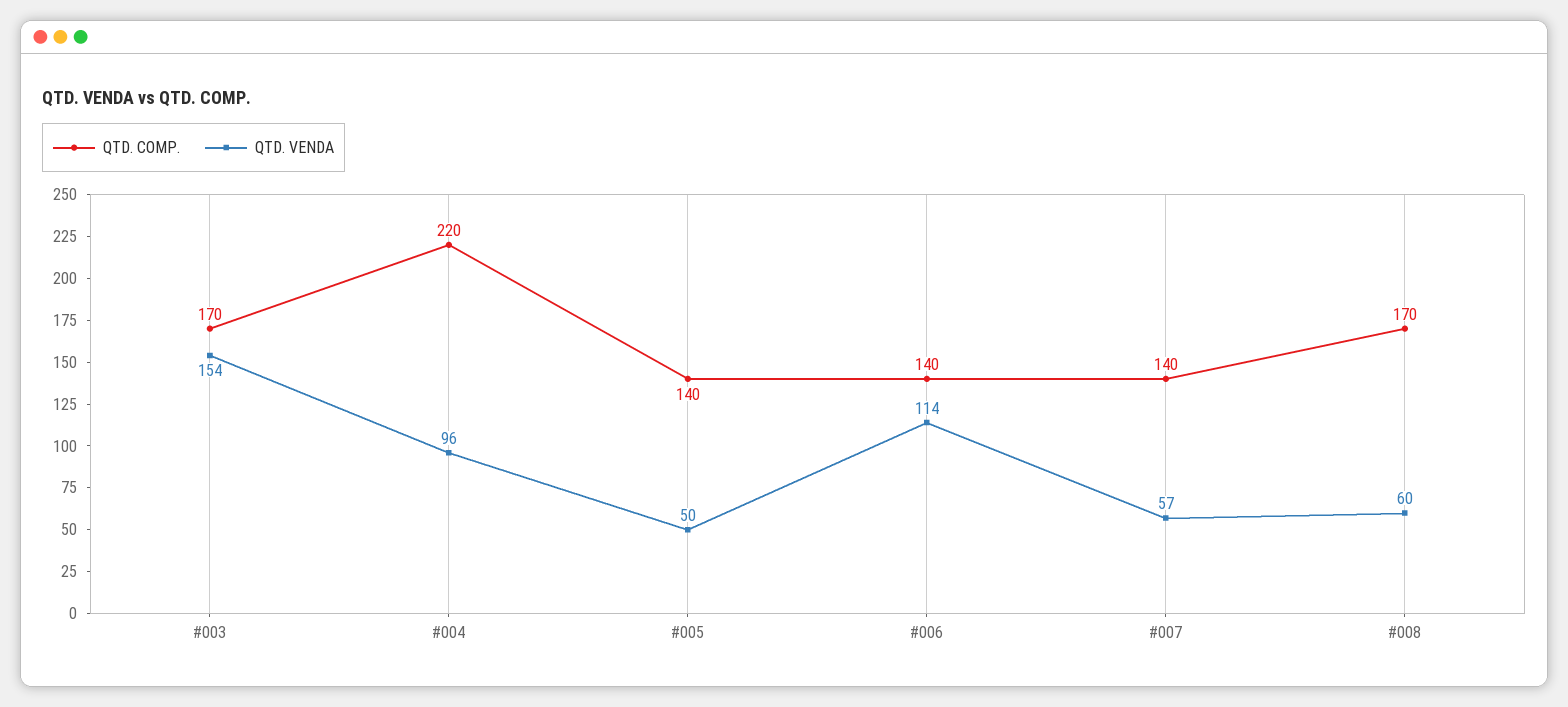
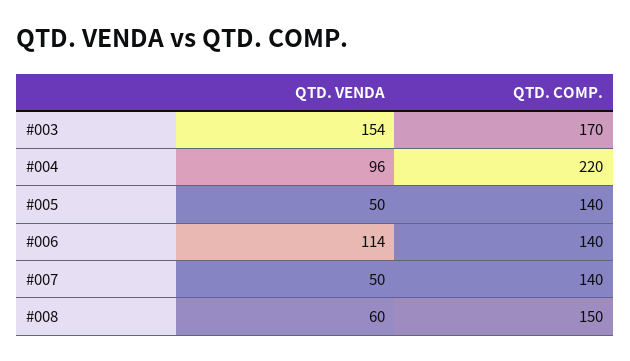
  {
    "QTD. COMP.": {
      "#003": 170,
      "#004": 220,
      "#005": 140,
      "#006": 140,
      "#007": 140,
-     "#008": 170
+     "#008": 150
    },
    "QTD. VENDA": {
      "#003": 154,
      "#004": 96,
      "#005": 50,
      "#006": 114,
-     "#007": 57,
+     "#007": 50,
      "#008": 60
    }
  }

